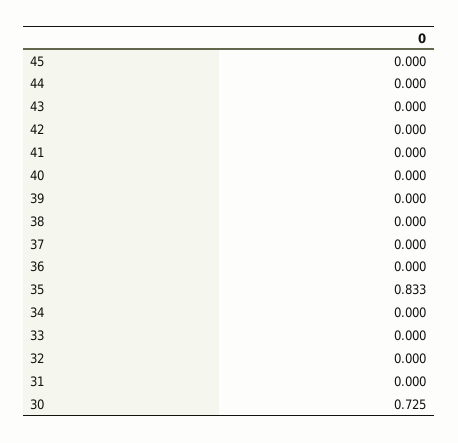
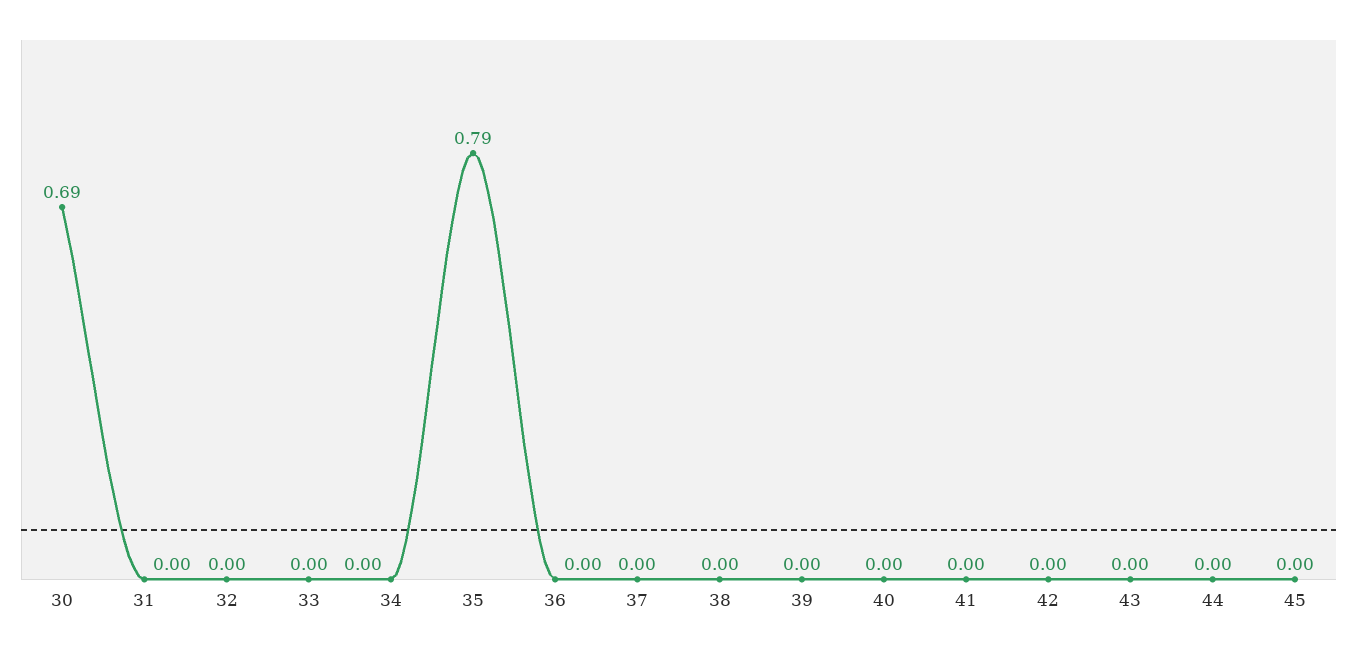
  {
    "45": 0,
    "44": 0,
    "43": 0,
    "42": 0,
    "41": 0,
    "40": 0,
    "39": 0,
    "38": 0,
    "37": 0,
    "36": 0,
-   "35": 0.833,
+   "35": 0.79,
    "34": 0,
    "33": 0,
    "32": 0,
    "31": 0,
-   "30": 0.725
+   "30": 0.69
  }

